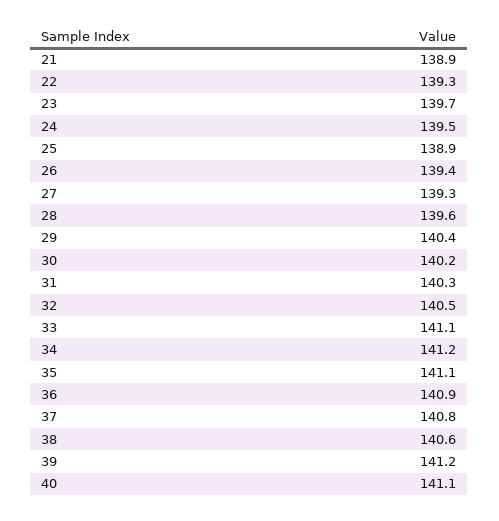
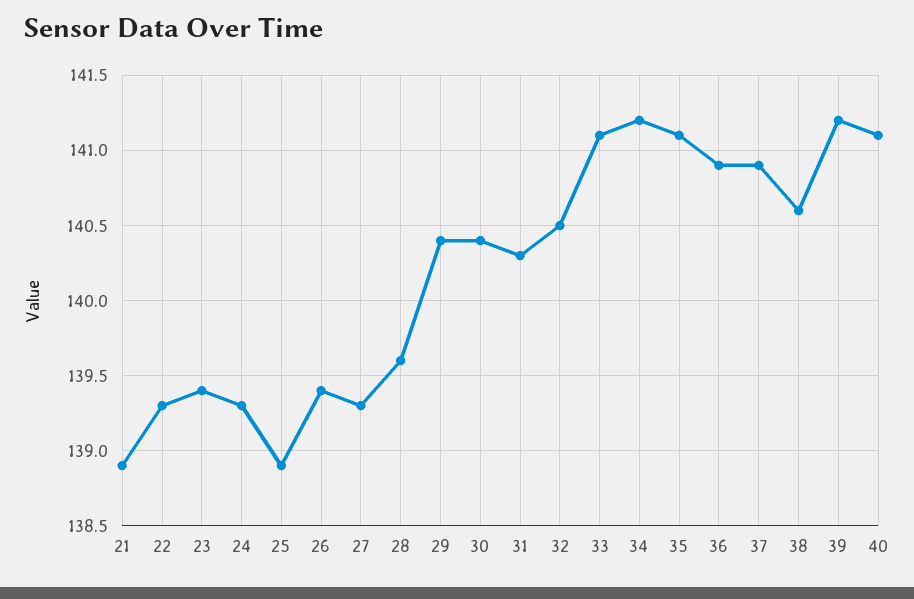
  {
    "21": 138.9,
    "22": 139.3,
-   "23": 139.7,
+   "23": 139.4,
-   "24": 139.5,
+   "24": 139.3,
    "25": 138.9,
    "26": 139.4,
    "27": 139.3,
    "28": 139.6,
    "29": 140.4,
-   "30": 140.2,
+   "30": 140.4,
    "31": 140.3,
    "32": 140.5,
    "33": 141.1,
    "34": 141.2,
    "35": 141.1,
    "36": 140.9,
-   "37": 140.8,
+   "37": 140.9,
    "38": 140.6,
    "39": 141.2,
    "40": 141.1
  }

